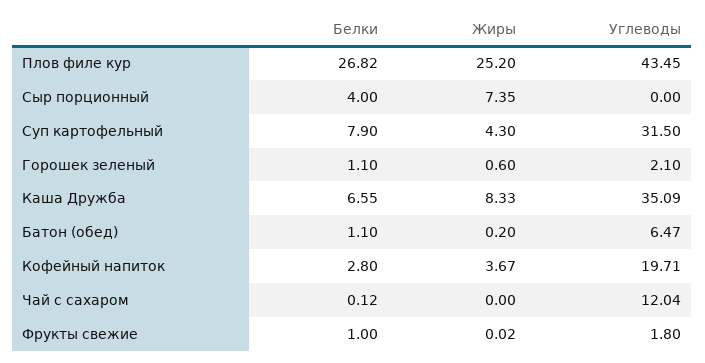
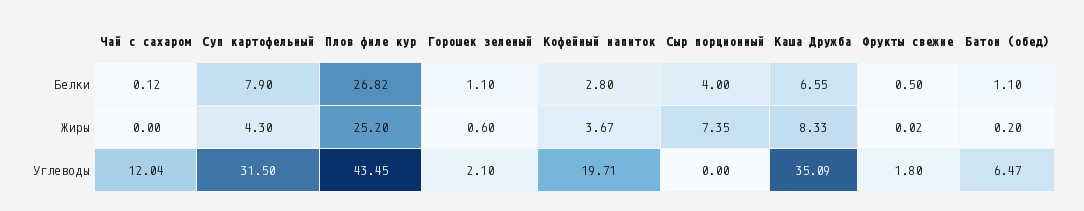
  {
    "Белки": {
      "Плов филе кур": 26.82,
      "Сыр порционный": 4,
      "Суп картофельный": 7.9,
      "Горошек зеленый": 1.1,
      "Каша Дружба": 6.55,
      "Батон (обед)": 1.1,
      "Кофейный напиток": 2.8,
      "Чай с сахаром": 0.12,
-     "Фрукты свежие": 1
+     "Фрукты свежие": 0.5
    },
    "Жиры": {
      "Плов филе кур": 25.2,
      "Сыр порционный": 7.35,
      "Суп картофельный": 4.3,
      "Горошек зеленый": 0.6,
      "Каша Дружба": 8.33,
      "Батон (обед)": 0.2,
      "Кофейный напиток": 3.67,
      "Чай с сахаром": 0,
      "Фрукты свежие": 0.02
    },
    "Углеводы": {
      "Плов филе кур": 43.45,
      "Сыр порционный": 0,
      "Суп картофельный": 31.5,
      "Горошек зеленый": 2.1,
      "Каша Дружба": 35.09,
      "Батон (обед)": 6.47,
      "Кофейный напиток": 19.71,
      "Чай с сахаром": 12.04,
      "Фрукты свежие": 1.8
    }
  }

